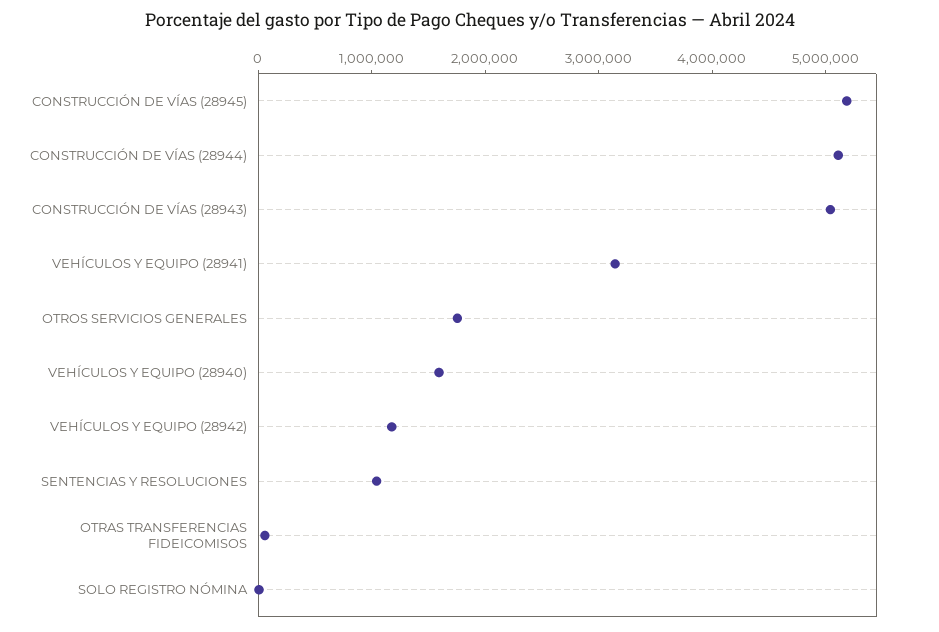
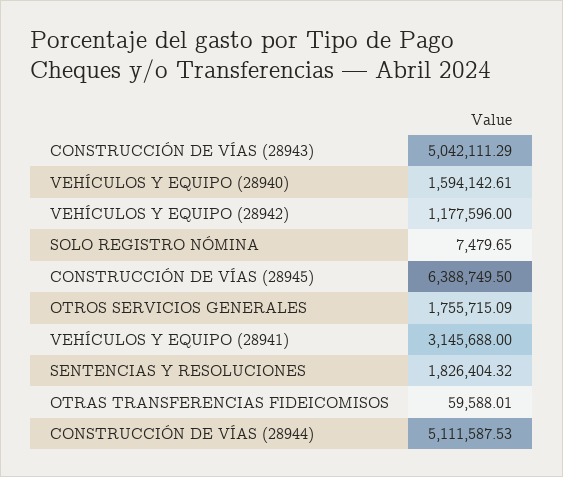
  {
-   "CONSTRUCCIÓN DE VÍAS (28945)": 5200000,
+   "CONSTRUCCIÓN DE VÍAS (28945)": 6388749.5,
    "CONSTRUCCIÓN DE VÍAS (28944)": 5111587.53,
    "CONSTRUCCIÓN DE VÍAS (28943)": 5042111.29,
    "VEHÍCULOS Y EQUIPO (28941)": 3145688,
    "OTROS SERVICIOS GENERALES": 1755715.09,
    "VEHÍCULOS Y EQUIPO (28940)": 1594142.61,
    "VEHÍCULOS Y EQUIPO (28942)": 1177596,
-   "SENTENCIAS Y RESOLUCIONES": 1000000,
+   "SENTENCIAS Y RESOLUCIONES": 1826404.32,
    "OTRAS TRANSFERENCIAS FIDEICOMISOS": 59588.01,
    "SOLO REGISTRO NÓMINA": 7479.65
  }

